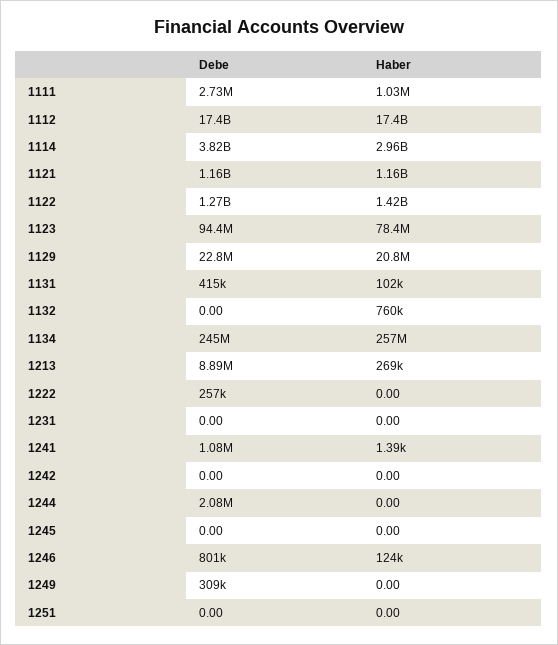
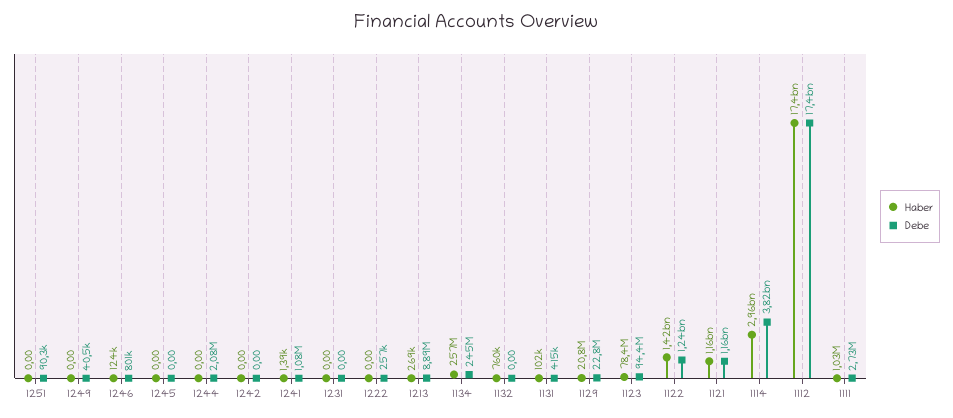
  {
    "Debe": {
      "1111": 2730000,
      "1112": 17400000000,
      "1114": 3820000000,
      "1121": 1160000000,
-     "1122": 1270000000,
+     "1122": 1240000000,
      "1123": 94400000,
      "1129": 22800000,
      "1131": 415000,
      "1132": 0,
      "1134": 245000000,
      "1213": 8890000,
      "1222": 257000,
      "1231": 0,
      "1241": 1080000,
      "1242": 0,
      "1244": 2080000,
      "1245": 0,
      "1246": 801000,
-     "1249": 309000,
+     "1249": 40500,
-     "1251": 0
+     "1251": 90300
    },
    "Haber": {
      "1111": 1030000,
      "1112": 17400000000,
      "1114": 2960000000,
      "1121": 1160000000,
      "1122": 1420000000,
      "1123": 78400000,
      "1129": 20800000,
      "1131": 102000,
      "1132": 760000,
      "1134": 257000000,
      "1213": 269000,
      "1222": 0,
      "1231": 0,
      "1241": 1390,
      "1242": 0,
      "1244": 0,
      "1245": 0,
      "1246": 124000,
      "1249": 0,
      "1251": 0
    }
  }

